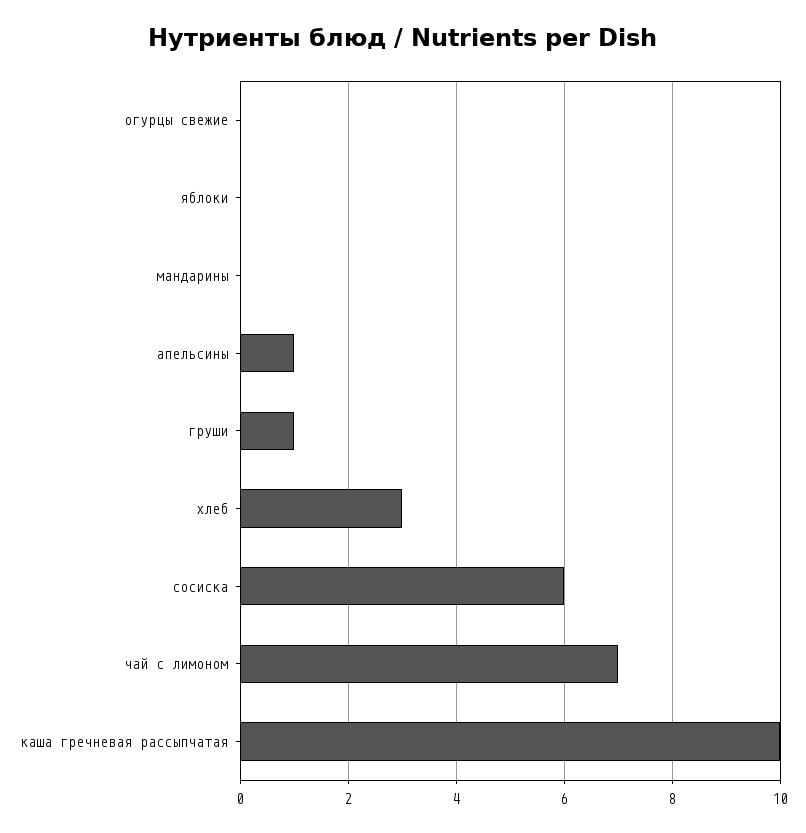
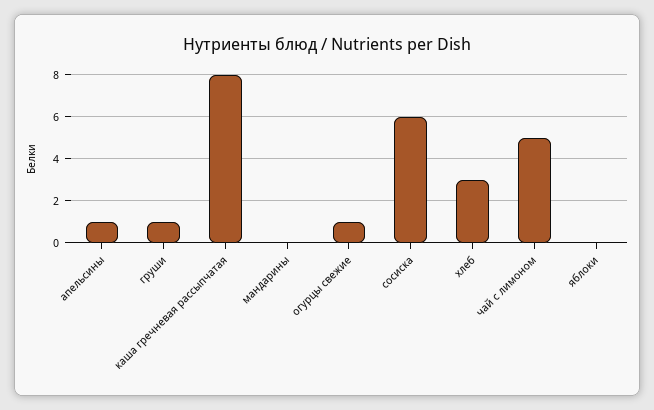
  {
-   "огурцы свежие": 0,
+   "огурцы свежие": 1,
    "яблоки": 0,
    "мандарины": 0,
    "апельсины": 1,
    "груши": 1,
    "хлеб": 3,
    "сосиска": 6,
-   "чай с лимоном": 7,
+   "чай с лимоном": 5,
-   "каша гречневая рассыпчатая": 10
+   "каша гречневая рассыпчатая": 8
  }

